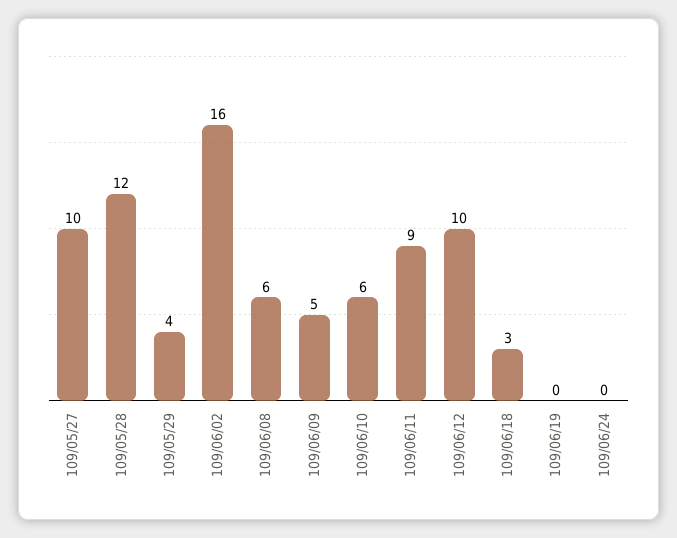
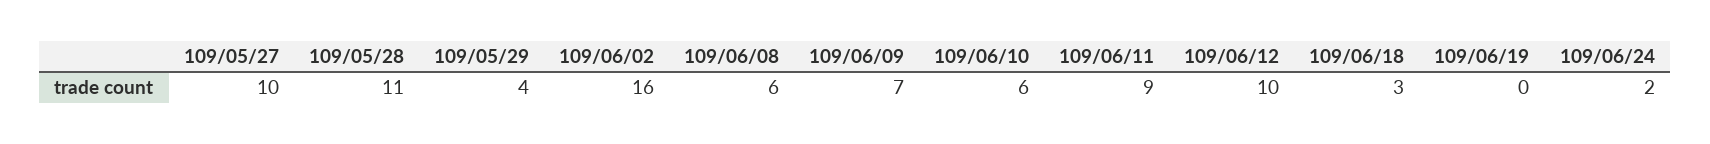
  {
    "109/05/27": 10,
-   "109/05/28": 12,
+   "109/05/28": 11,
    "109/05/29": 4,
    "109/06/02": 16,
    "109/06/08": 6,
-   "109/06/09": 5,
+   "109/06/09": 7,
    "109/06/10": 6,
    "109/06/11": 9,
    "109/06/12": 10,
    "109/06/18": 3,
    "109/06/19": 0,
-   "109/06/24": 0
+   "109/06/24": 2
  }

